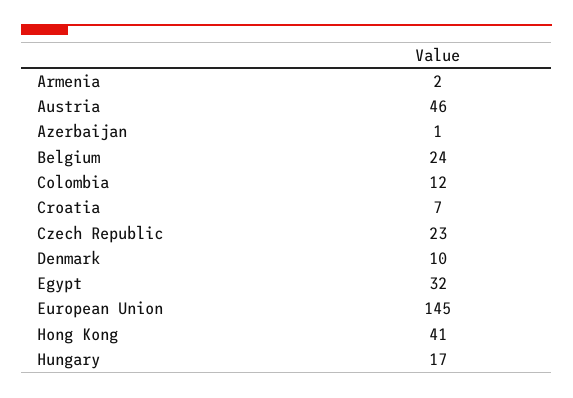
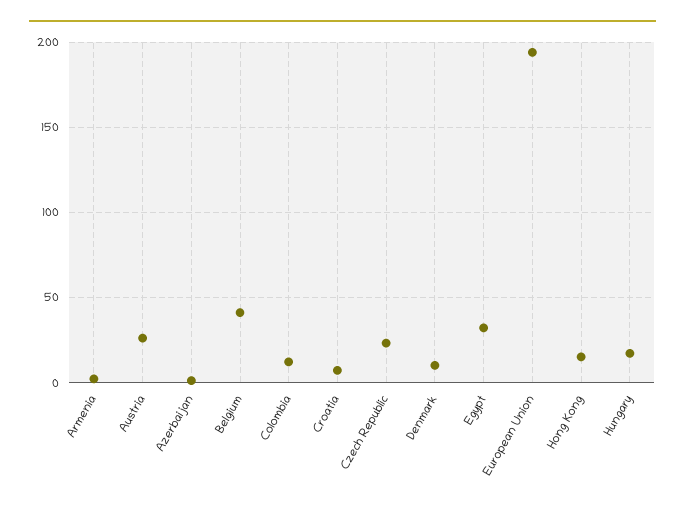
  {
    "Armenia": 2,
-   "Austria": 46,
+   "Austria": 25,
    "Azerbaijan": 1,
-   "Belgium": 24,
+   "Belgium": 40,
    "Colombia": 12,
    "Croatia": 7,
    "Czech Republic": 23,
    "Denmark": 10,
    "Egypt": 32,
-   "European Union": 145,
+   "European Union": 195,
-   "Hong Kong": 41,
+   "Hong Kong": 15,
    "Hungary": 17
  }

